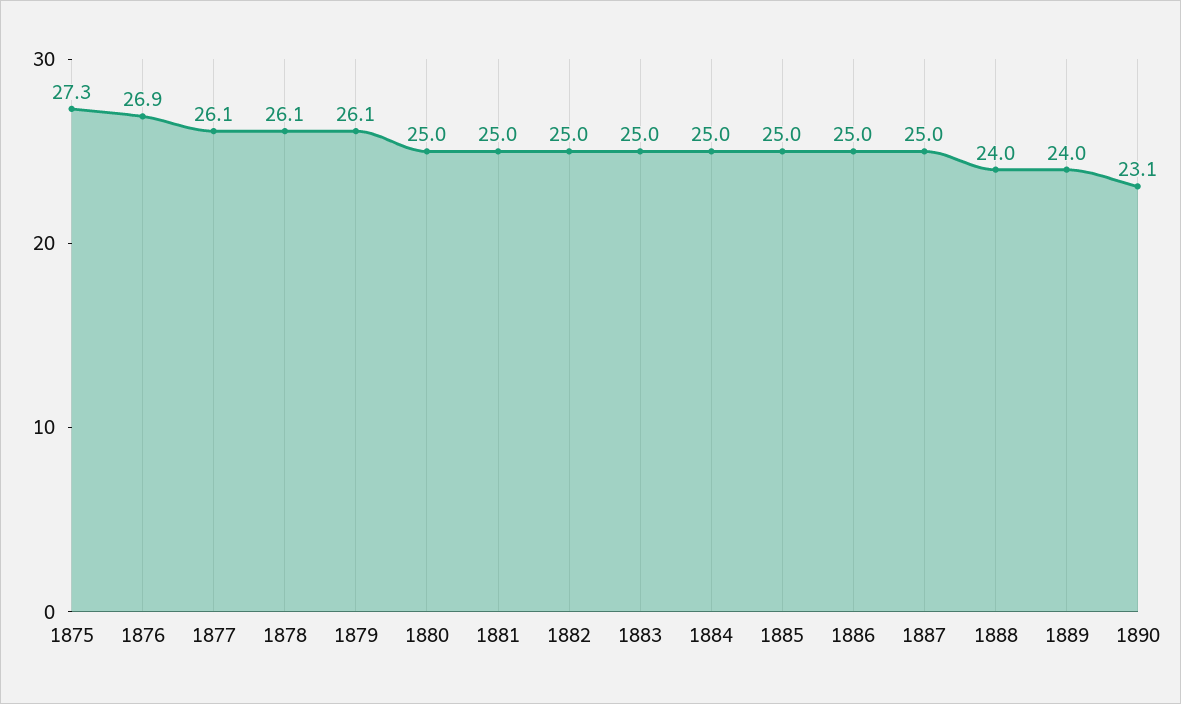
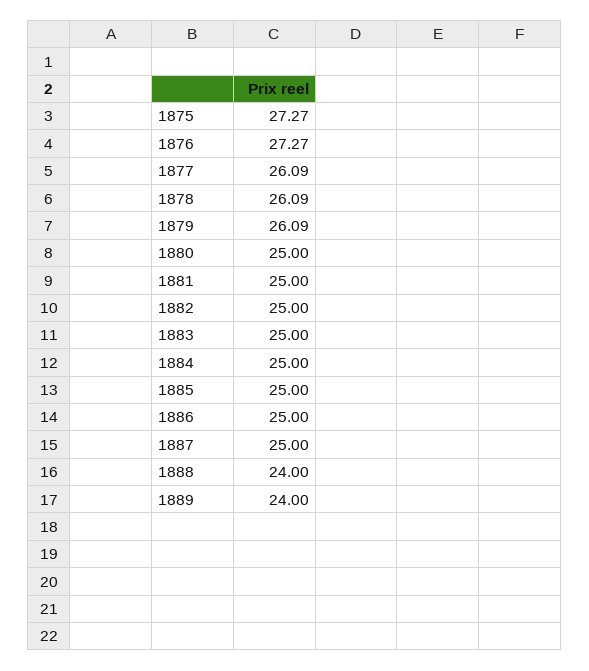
  {
    "1875": 27.27,
-   "1876": 26.9,
+   "1876": 27.27,
    "1877": 26.09,
    "1878": 26.09,
    "1879": 26.09,
    "1880": 25,
    "1881": 25,
    "1882": 25,
    "1883": 25,
    "1884": 25,
    "1885": 25,
    "1886": 25,
    "1887": 25,
    "1888": 24,
-   "1889": 24,
+   "1889": 24
-   "1890": 23.1
  }

